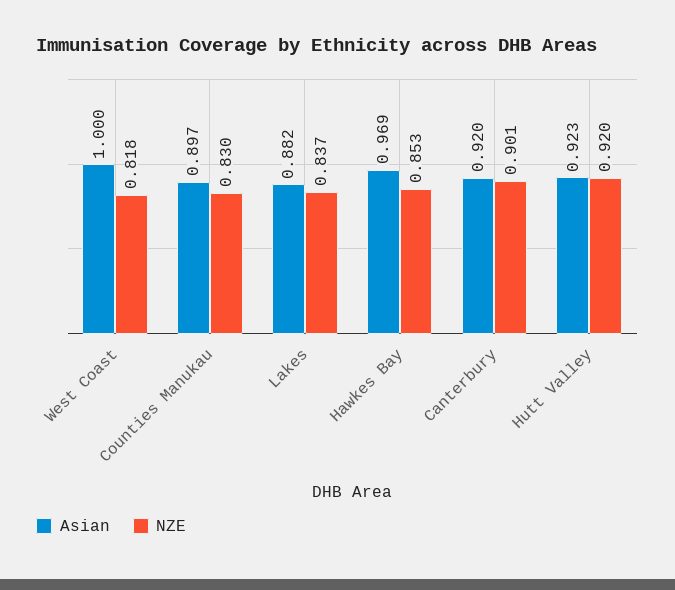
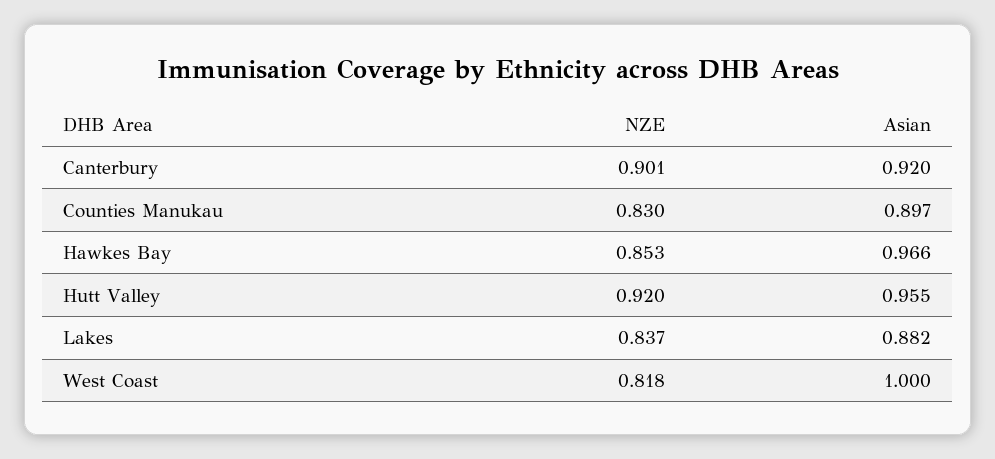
  {
    "Asian": {
      "West Coast": 1,
      "Counties Manukau": 0.897,
      "Lakes": 0.882,
-     "Hawkes Bay": 0.969,
+     "Hawkes Bay": 0.966,
      "Canterbury": 0.92,
-     "Hutt Valley": 0.923
+     "Hutt Valley": 0.955
    },
    "NZE": {
      "West Coast": 0.818,
      "Counties Manukau": 0.83,
      "Lakes": 0.837,
      "Hawkes Bay": 0.853,
      "Canterbury": 0.901,
      "Hutt Valley": 0.92
    }
  }

